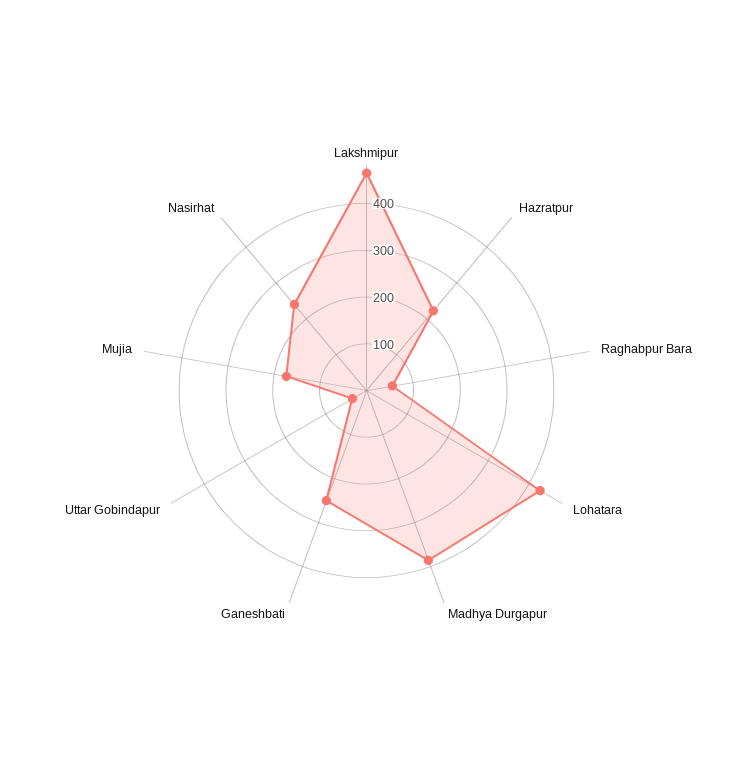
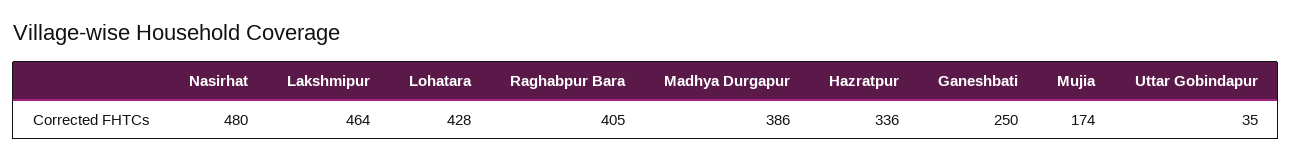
  {
    "Lakshmipur": 464,
-   "Hazratpur": 220,
+   "Hazratpur": 336,
-   "Raghabpur Bara": 60,
+   "Raghabpur Bara": 405,
    "Lohatara": 428,
    "Madhya Durgapur": 386,
    "Ganeshbati": 250,
    "Uttar Gobindapur": 35,
    "Mujia": 174,
-   "Nasirhat": 240
+   "Nasirhat": 480
  }

